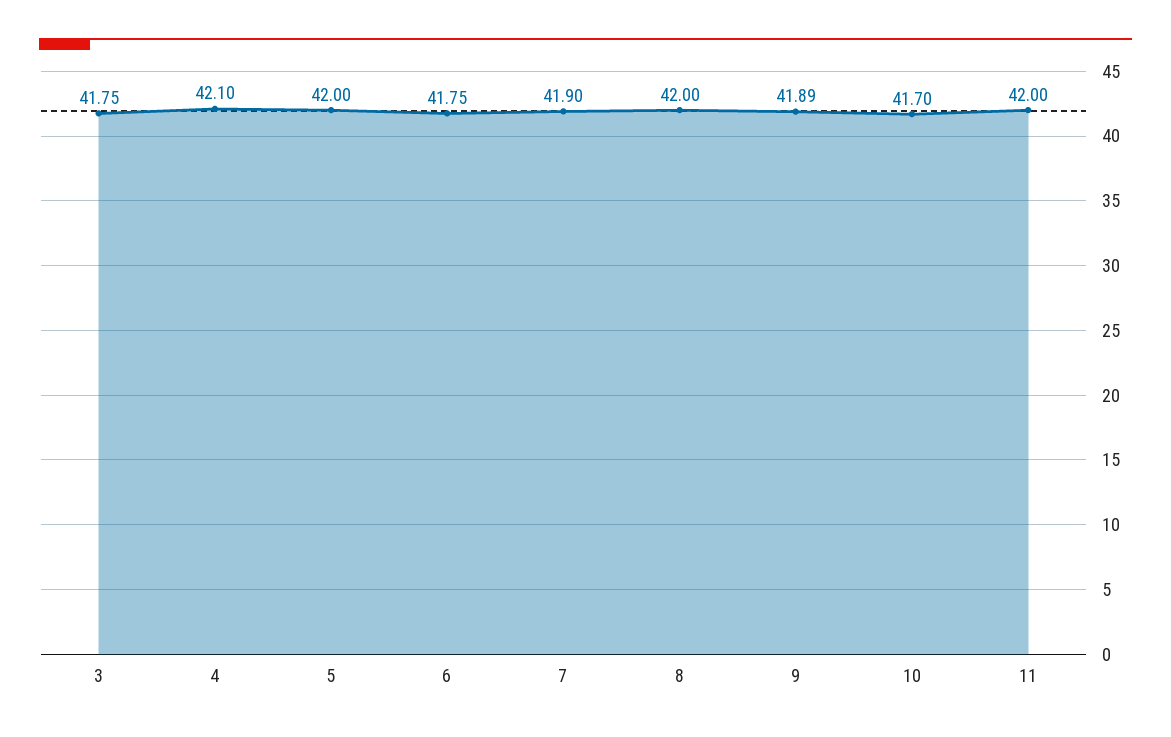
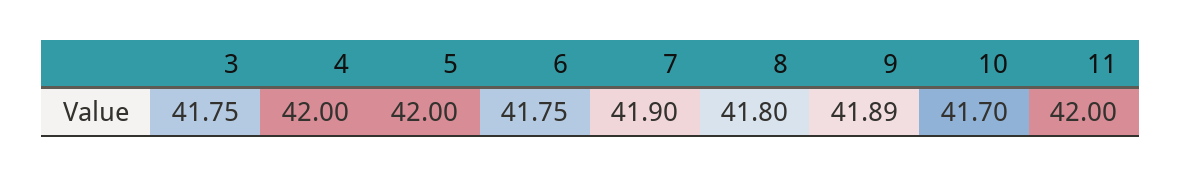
  {
    "3": 41.75,
-   "4": 42.1,
+   "4": 42,
    "5": 42,
    "6": 41.75,
    "7": 41.9,
-   "8": 42,
+   "8": 41.8,
    "9": 41.89,
    "10": 41.7,
    "11": 42
  }

